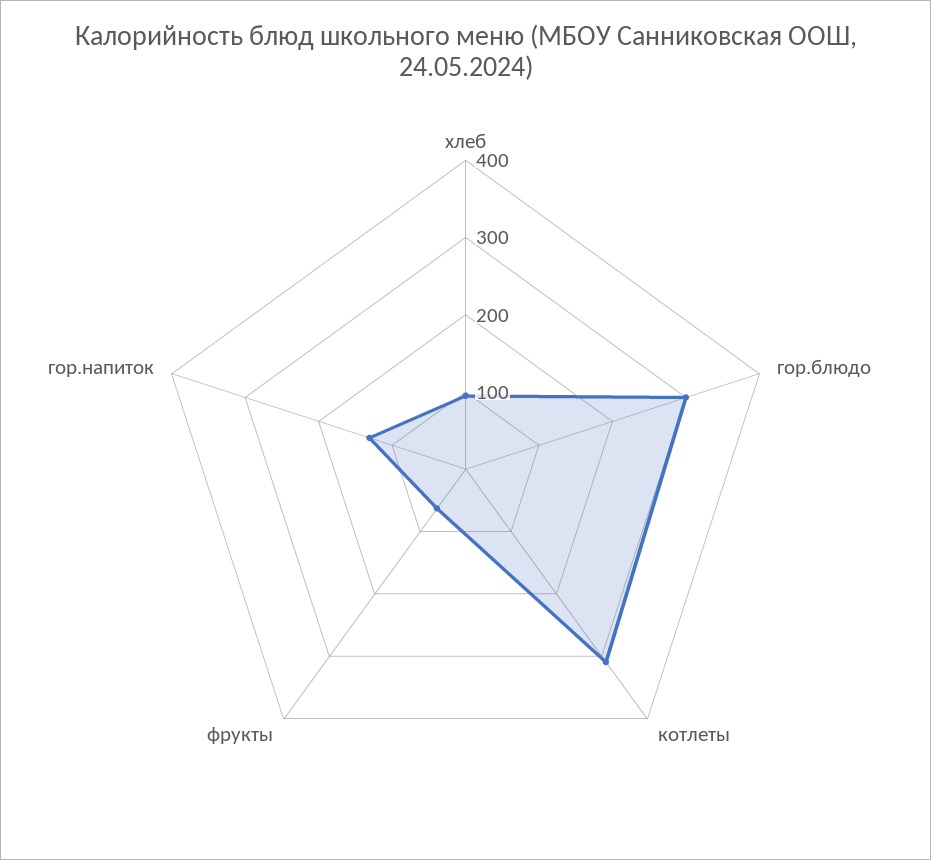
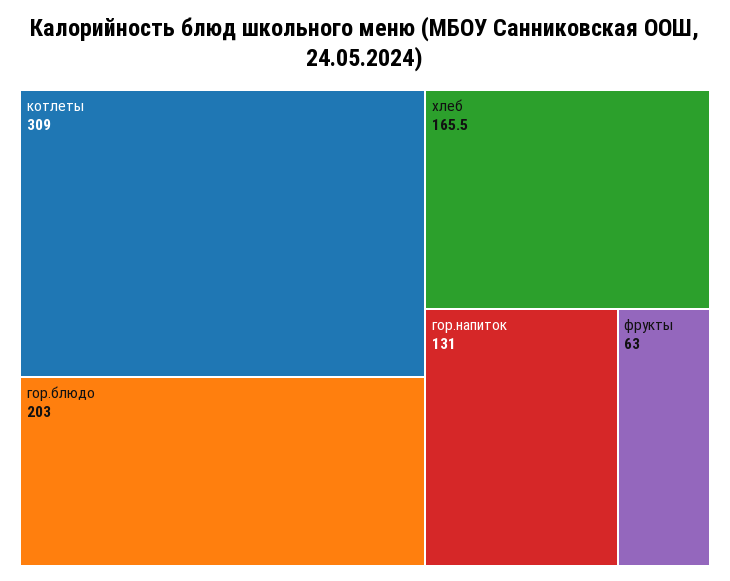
  {
-   "хлеб": 100,
+   "хлеб": 165.5,
-   "гор.блюдо": 300,
+   "гор.блюдо": 203,
    "котлеты": 309,
    "фрукты": 63,
    "гор.напиток": 131
  }

